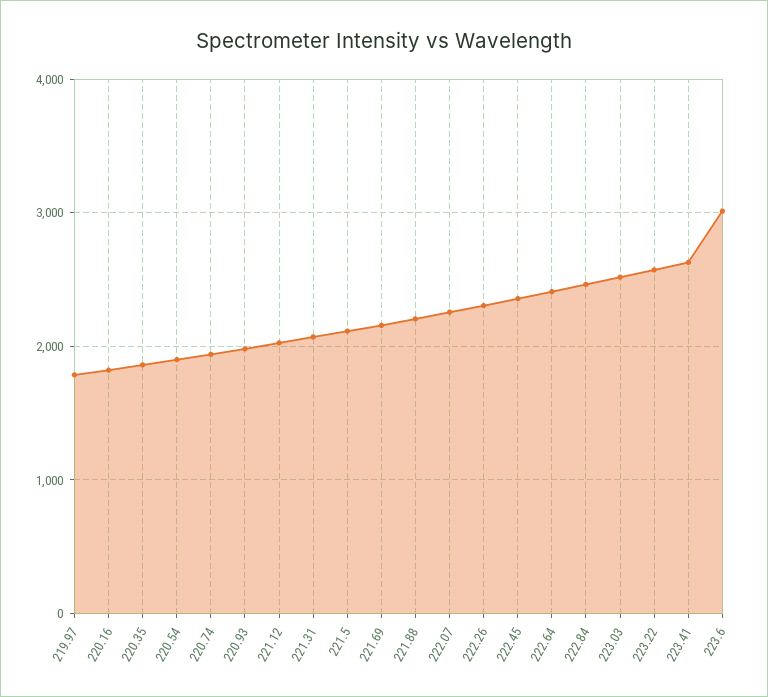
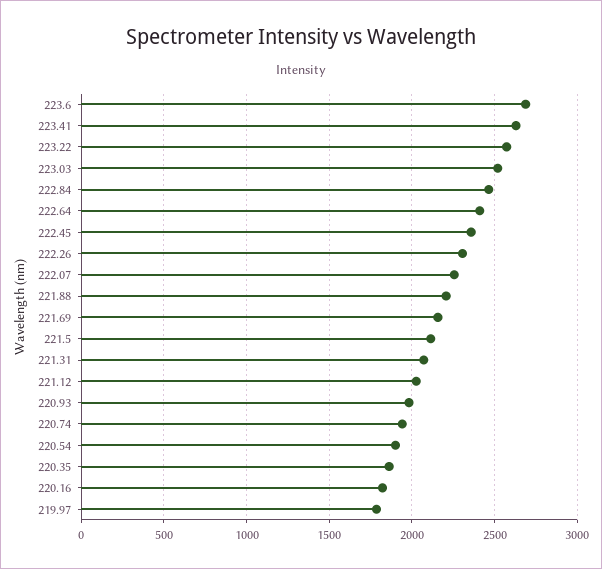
  {
    "219.97": 1800,
    "220.16": 1800,
    "220.35": 1850,
    "220.54": 1900,
    "220.74": 1950,
    "220.93": 2000,
    "221.12": 2050,
    "221.31": 2050,
    "221.5": 2100,
    "221.69": 2150,
    "221.88": 2200,
    "222.07": 2250,
    "222.26": 2300,
    "222.45": 2350,
    "222.64": 2400,
    "222.84": 2450,
    "223.03": 2500,
    "223.22": 2550,
    "223.41": 2650,
-   "223.6": 3000
+   "223.6": 2700
  }

